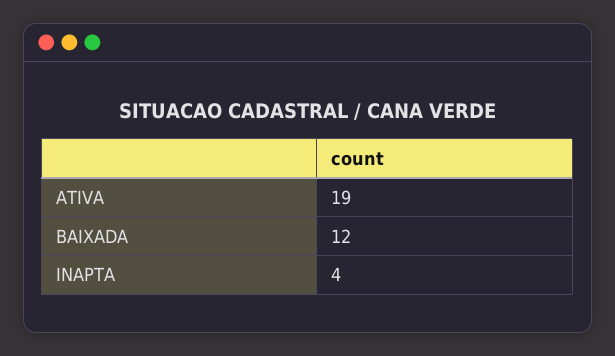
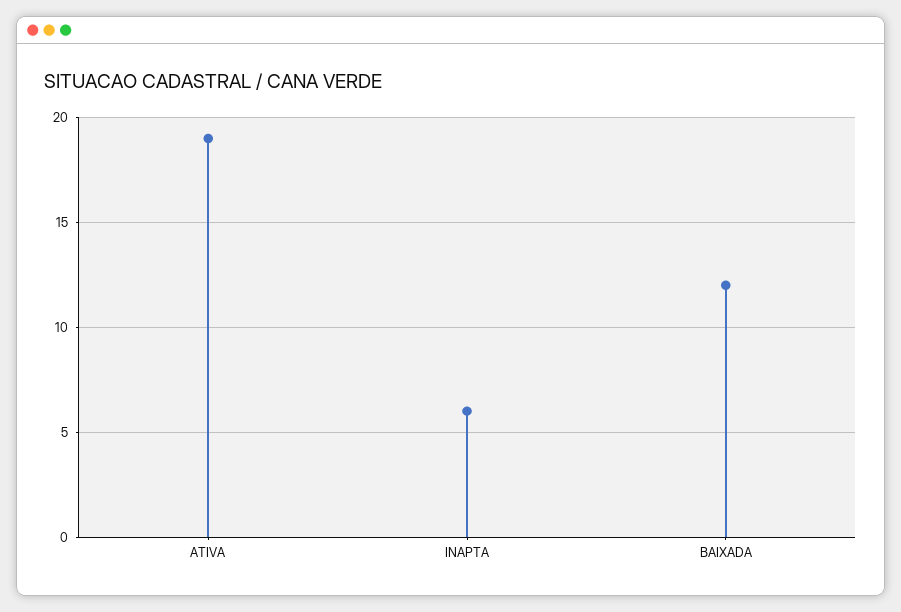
  {
    "ATIVA": 19,
    "BAIXADA": 12,
-   "INAPTA": 4
+   "INAPTA": 6
  }

